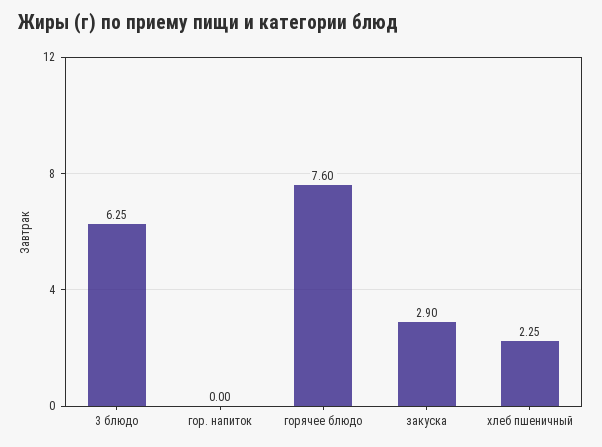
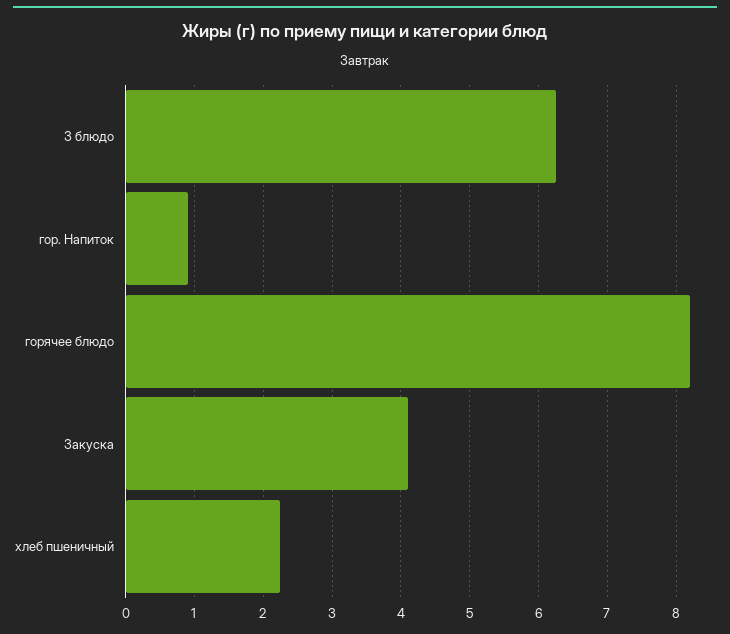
  {
    "3 блюдо": 6.25,
-   "гор. напиток": 0,
+   "гор. напиток": 0.9,
-   "горячее блюдо": 7.6,
+   "горячее блюдо": 8.2,
-   "закуска": 2.9,
+   "закуска": 4.1,
    "хлеб пшеничный": 2.25
  }

